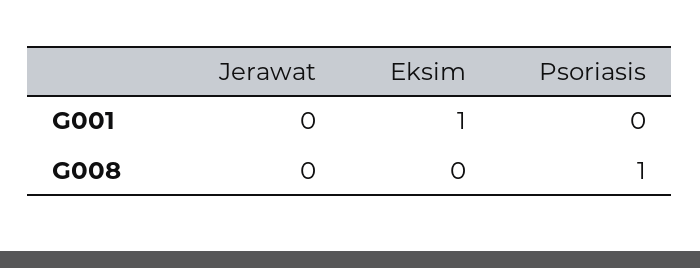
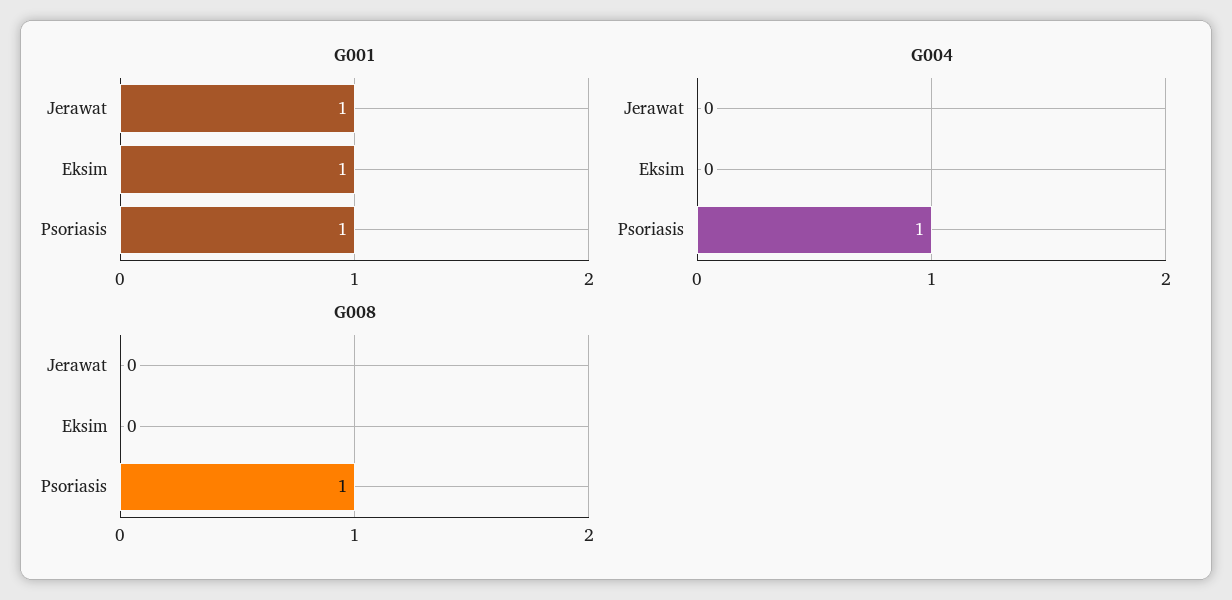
  {
    "G001": {
-     "Jerawat": 0,
+     "Jerawat": 1,
      "Eksim": 1,
-     "Psoriasis": 0
+     "Psoriasis": 1
    },
    "G008": {
      "Jerawat": 0,
      "Eksim": 0,
      "Psoriasis": 1
-   }
+   },
+   "G004": {
+     "Jerawat": 0,
+     "Eksim": 0,
+     "Psoriasis": 1
+   }
  }

